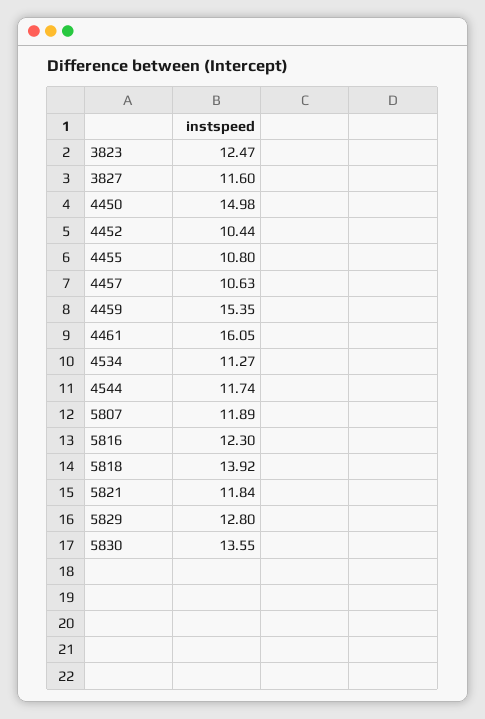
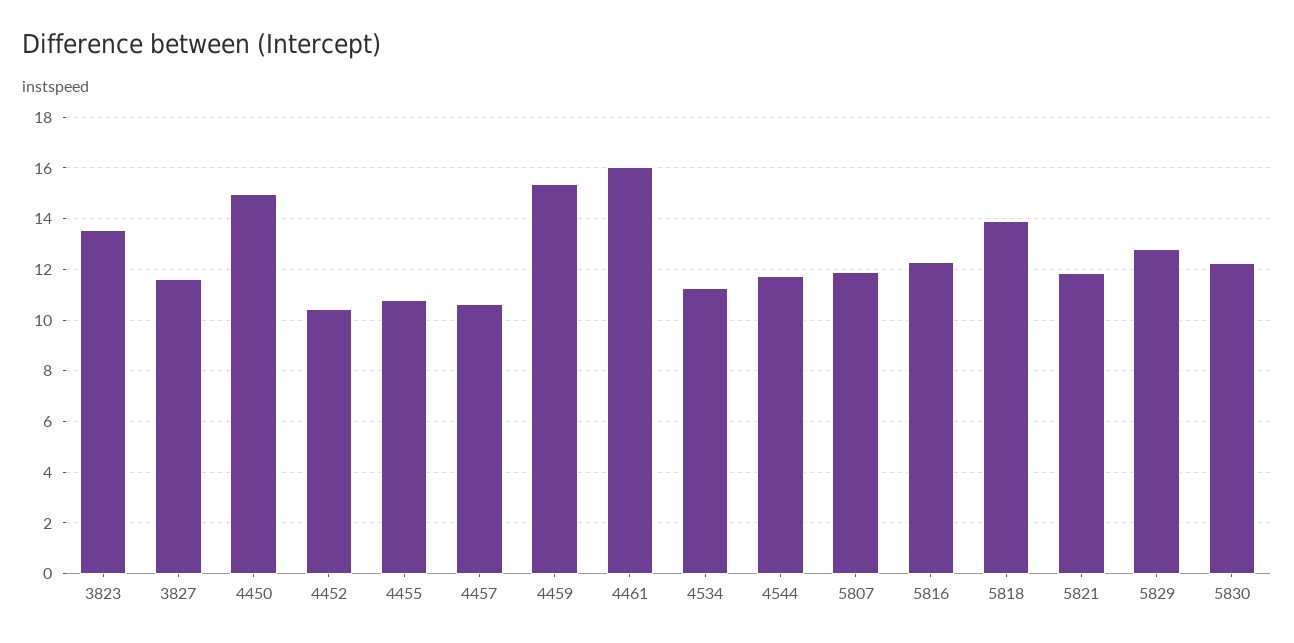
  {
-   "3823": 12.47,
+   "3823": 13.5,
    "3827": 11.6,
    "4450": 14.98,
    "4452": 10.44,
    "4455": 10.8,
    "4457": 10.63,
    "4459": 15.35,
    "4461": 16.05,
    "4534": 11.27,
    "4544": 11.74,
    "5807": 11.89,
    "5816": 12.3,
    "5818": 13.92,
    "5821": 11.84,
    "5829": 12.8,
-   "5830": 13.55
+   "5830": 12.25
  }

